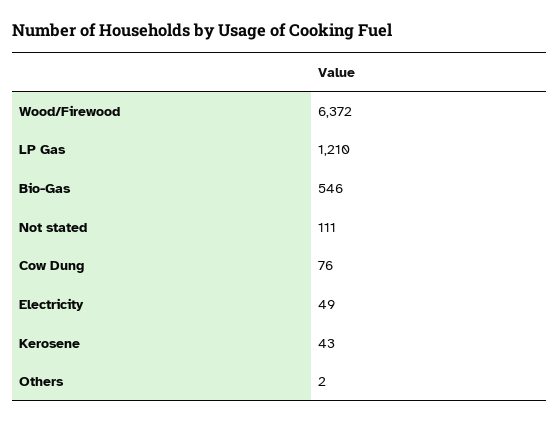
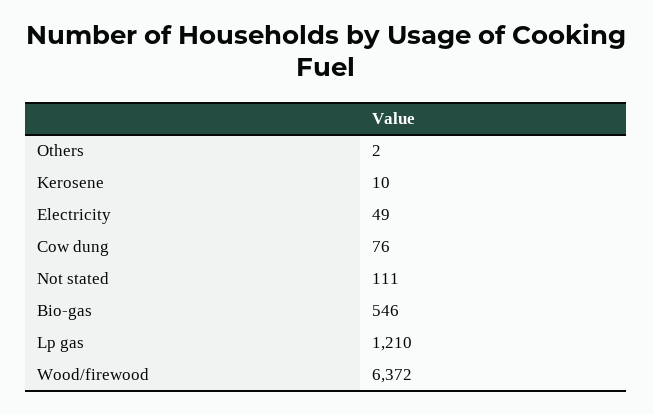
  {
    "Wood/Firewood": 6372,
    "LP Gas": 1210,
    "Bio-Gas": 546,
    "Not stated": 111,
    "Cow Dung": 76,
    "Electricity": 49,
-   "Kerosene": 43,
+   "Kerosene": 10,
    "Others": 2
  }

